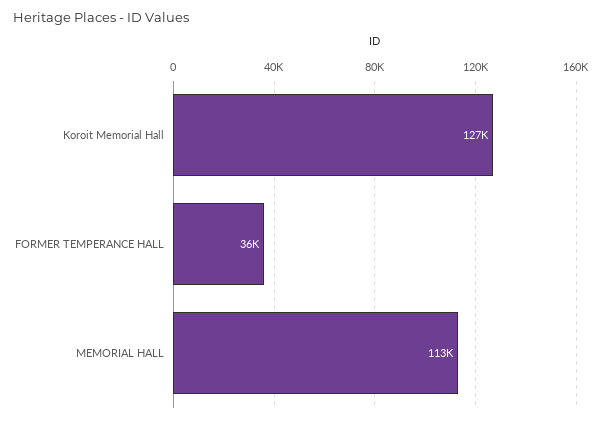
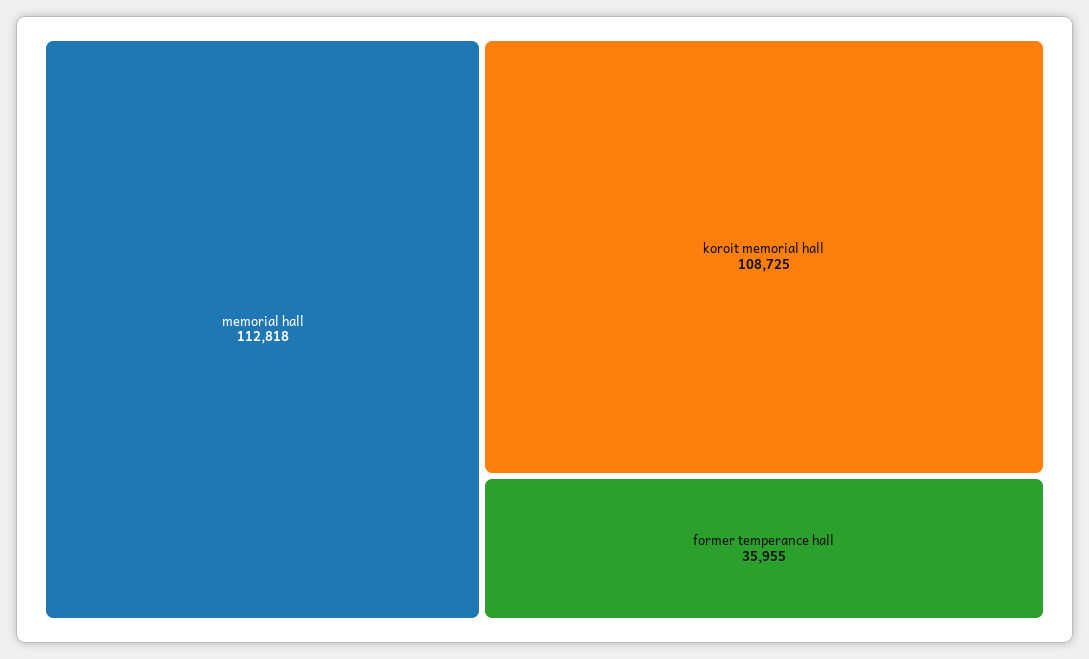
  {
-   "Koroit Memorial Hall": 127000,
+   "Koroit Memorial Hall": 108725,
    "FORMER TEMPERANCE HALL": 35955,
    "MEMORIAL HALL": 112818
  }

